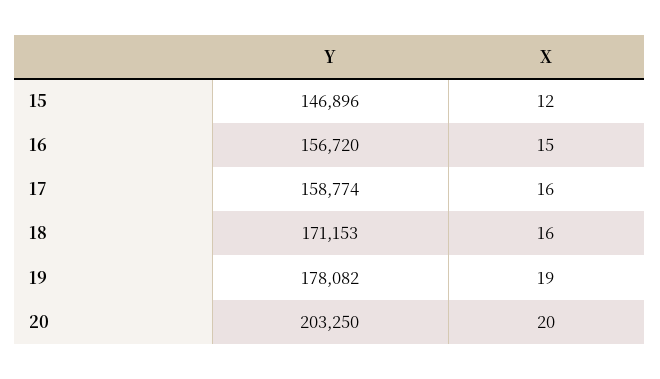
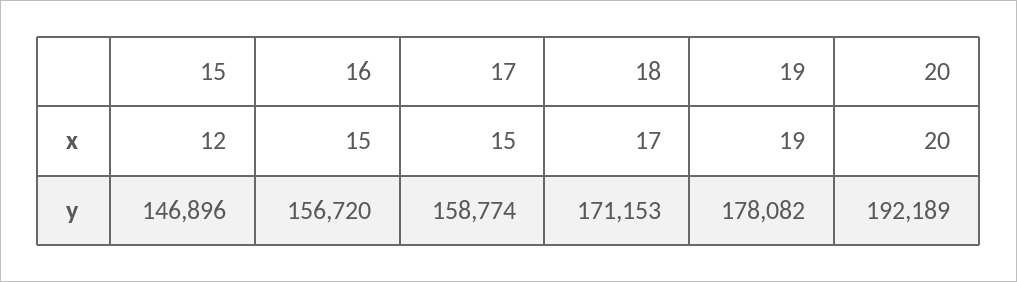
  {
    "Y": {
      "15": 146896,
      "16": 156720,
      "17": 158774,
      "18": 171153,
      "19": 178082,
-     "20": 203250
+     "20": 192189
    },
    "X": {
      "15": 12,
      "16": 15,
-     "17": 16,
+     "17": 15,
-     "18": 16,
+     "18": 17,
      "19": 19,
      "20": 20
    }
  }

